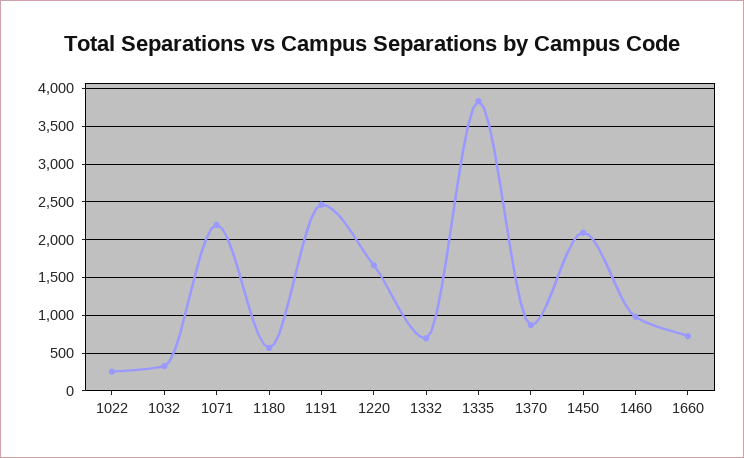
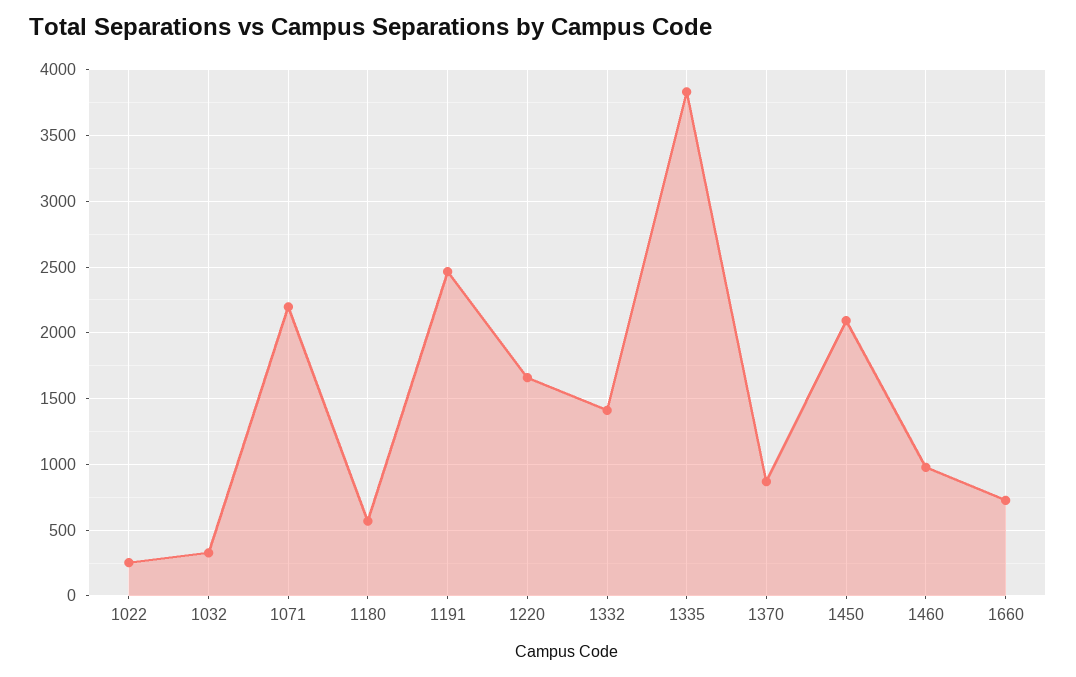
  {
    "1022": 250,
    "1032": 350,
    "1071": 2200,
    "1180": 550,
    "1191": 2450,
    "1220": 1650,
-   "1332": 700,
+   "1332": 1400,
    "1335": 3850,
    "1370": 850,
    "1450": 2100,
    "1460": 1000,
    "1660": 750
  }

